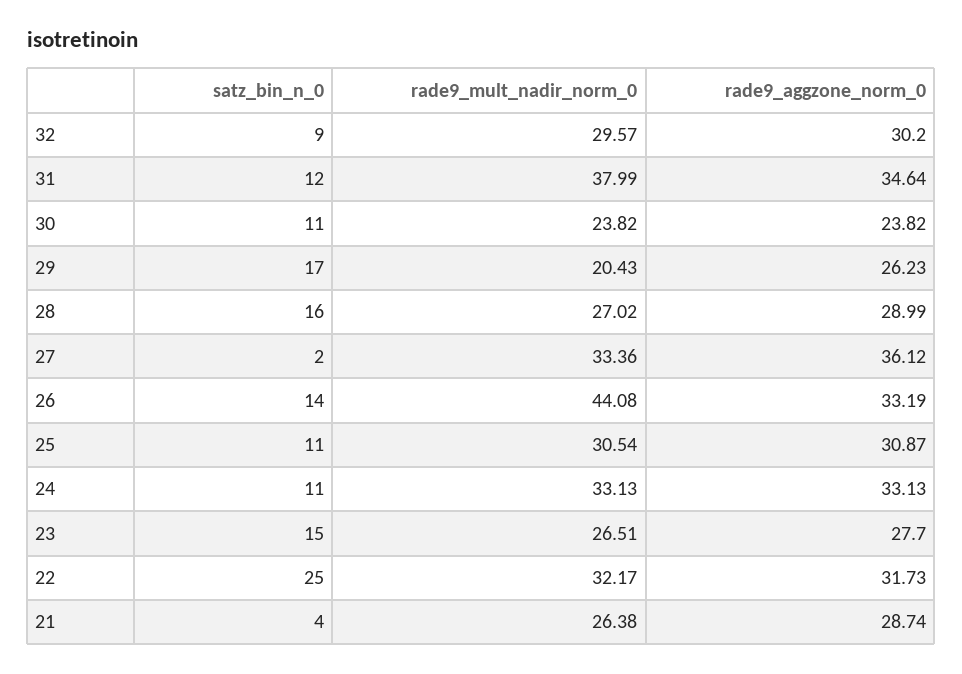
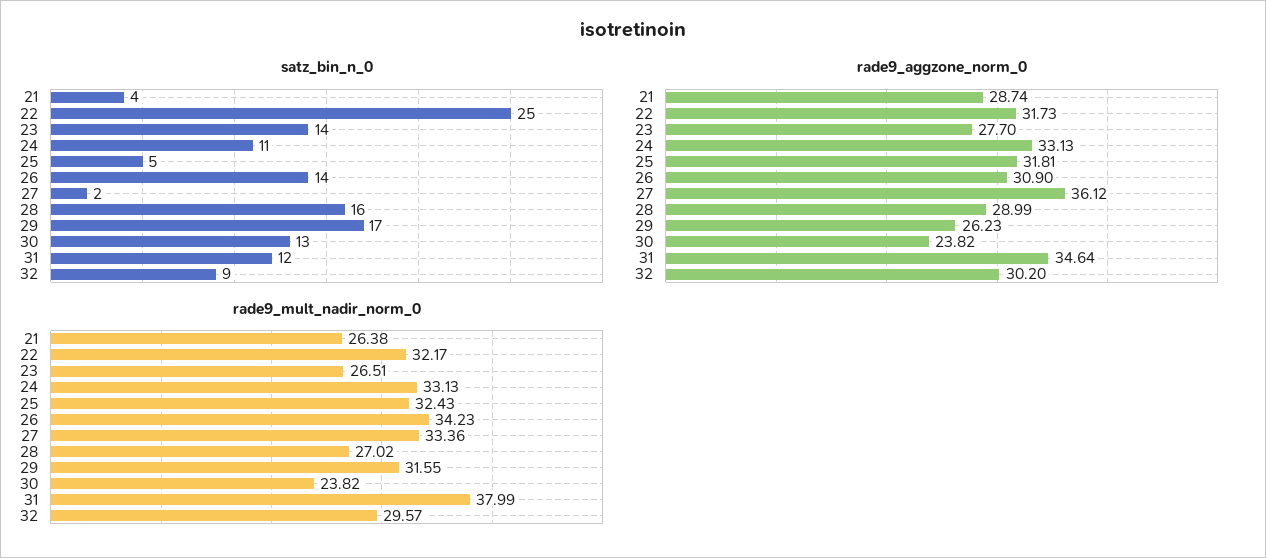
  {
    "satz_bin_n_0": {
      "32": 9,
      "31": 12,
-     "30": 11,
+     "30": 13,
      "29": 17,
      "28": 16,
      "27": 2,
      "26": 14,
-     "25": 11,
+     "25": 5,
      "24": 11,
-     "23": 15,
+     "23": 14,
      "22": 25,
      "21": 4
    },
    "rade9_mult_nadir_norm_0": {
      "32": 29.57,
      "31": 37.99,
      "30": 23.82,
-     "29": 20.43,
+     "29": 31.55,
      "28": 27.02,
      "27": 33.36,
-     "26": 44.08,
+     "26": 34.23,
-     "25": 30.54,
+     "25": 32.43,
      "24": 33.13,
      "23": 26.51,
      "22": 32.17,
      "21": 26.38
    },
    "rade9_aggzone_norm_0": {
      "32": 30.2,
      "31": 34.64,
      "30": 23.82,
      "29": 26.23,
      "28": 28.99,
      "27": 36.12,
-     "26": 33.19,
+     "26": 30.9,
-     "25": 30.87,
+     "25": 31.81,
      "24": 33.13,
      "23": 27.7,
      "22": 31.73,
      "21": 28.74
    }
  }

